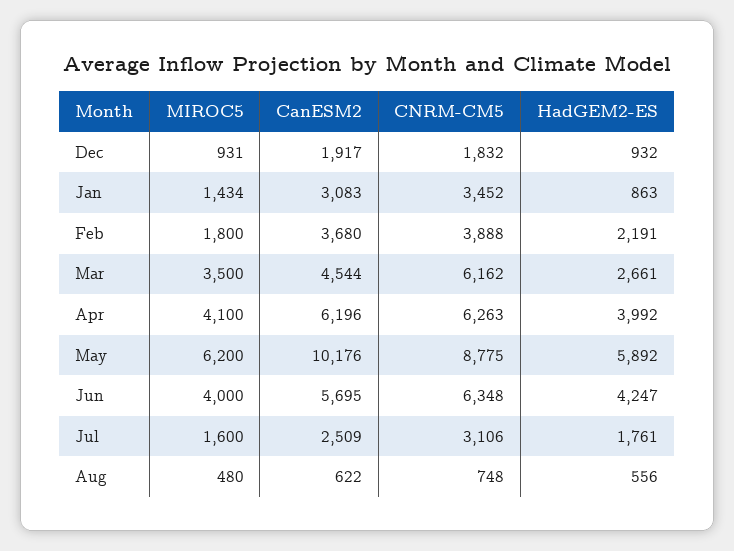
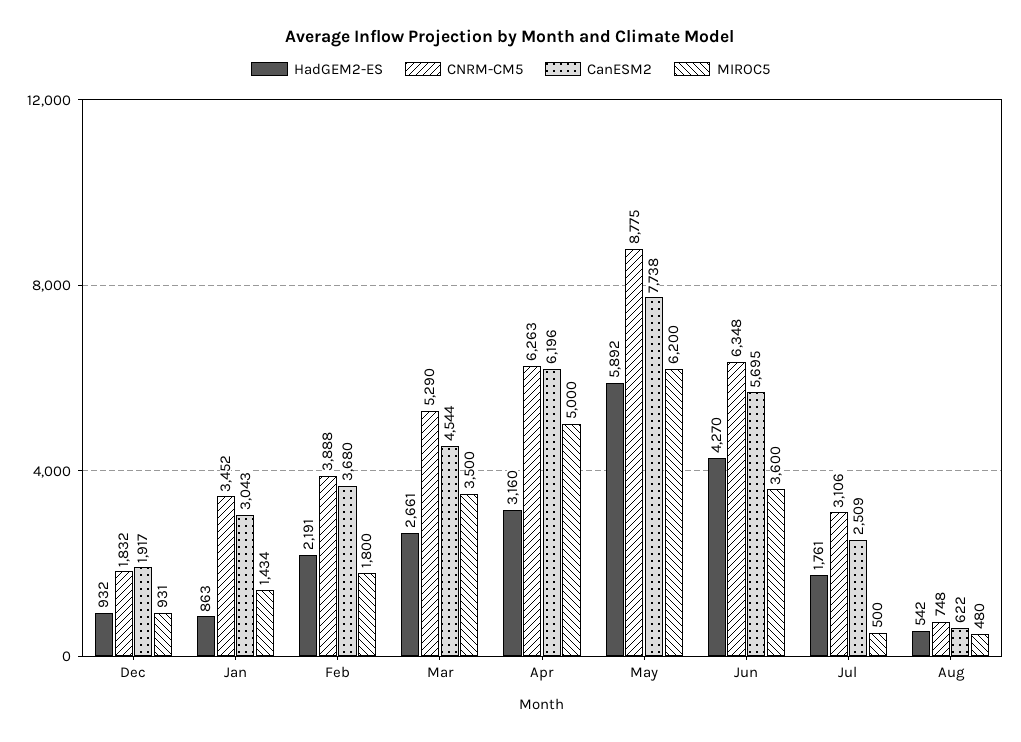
  {
    "MIROC5": {
      "Dec": 931,
      "Jan": 1434,
      "Feb": 1800,
      "Mar": 3500,
-     "Apr": 4100,
+     "Apr": 5000,
      "May": 6200,
-     "Jun": 4000,
+     "Jun": 3600,
-     "Jul": 1600,
+     "Jul": 500,
      "Aug": 480
    },
    "CanESM2": {
      "Dec": 1917,
-     "Jan": 3083,
+     "Jan": 3043,
      "Feb": 3680,
      "Mar": 4544,
      "Apr": 6196,
-     "May": 10176,
+     "May": 7738,
      "Jun": 5695,
      "Jul": 2509,
      "Aug": 622
    },
    "CNRM-CM5": {
      "Dec": 1832,
      "Jan": 3452,
      "Feb": 3888,
-     "Mar": 6162,
+     "Mar": 5290,
      "Apr": 6263,
      "May": 8775,
      "Jun": 6348,
      "Jul": 3106,
      "Aug": 748
    },
    "HadGEM2-ES": {
      "Dec": 932,
      "Jan": 863,
      "Feb": 2191,
      "Mar": 2661,
-     "Apr": 3992,
+     "Apr": 3160,
      "May": 5892,
-     "Jun": 4247,
+     "Jun": 4270,
      "Jul": 1761,
-     "Aug": 556
+     "Aug": 542
    }
  }

